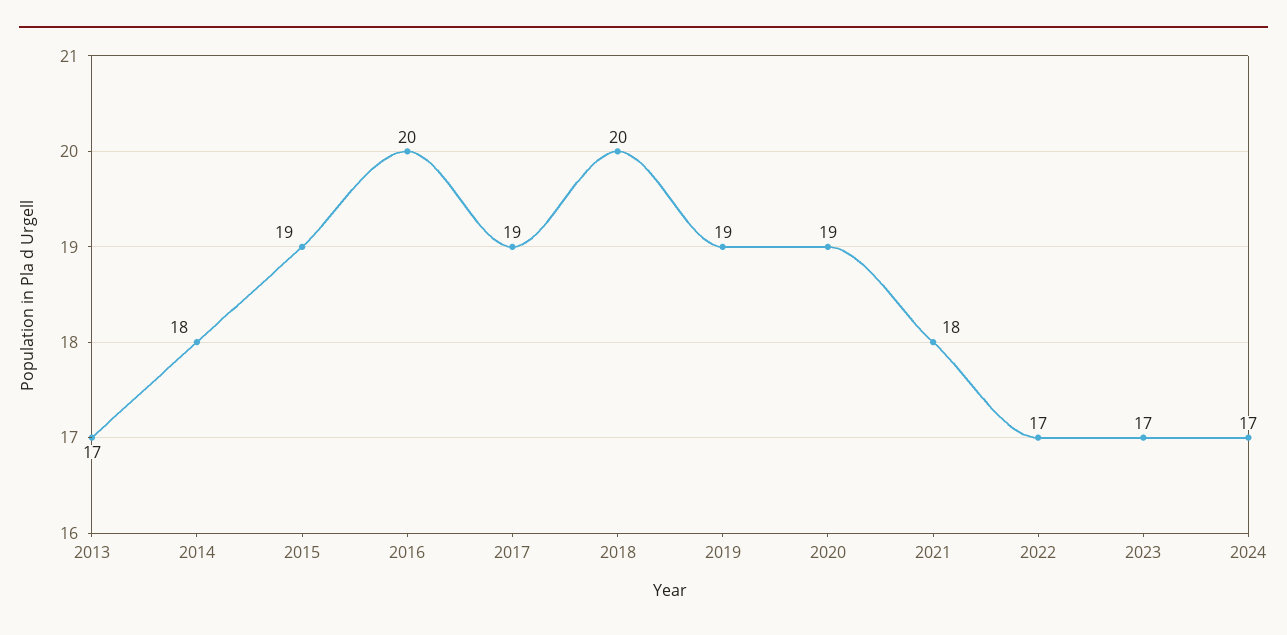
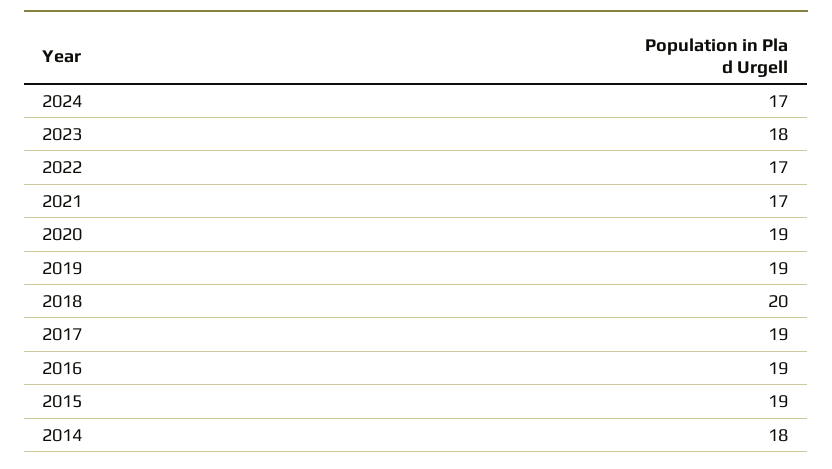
  {
-   "2013": 17,
    "2014": 18,
    "2015": 19,
-   "2016": 20,
+   "2016": 19,
    "2017": 19,
    "2018": 20,
    "2019": 19,
    "2020": 19,
-   "2021": 18,
+   "2021": 17,
    "2022": 17,
-   "2023": 17,
+   "2023": 18,
    "2024": 17
  }

